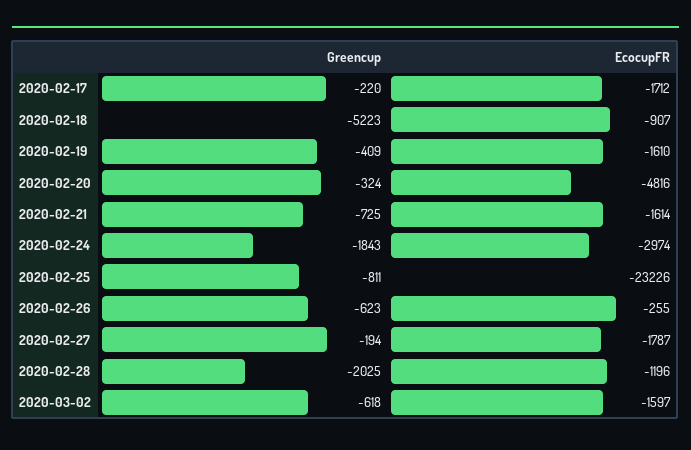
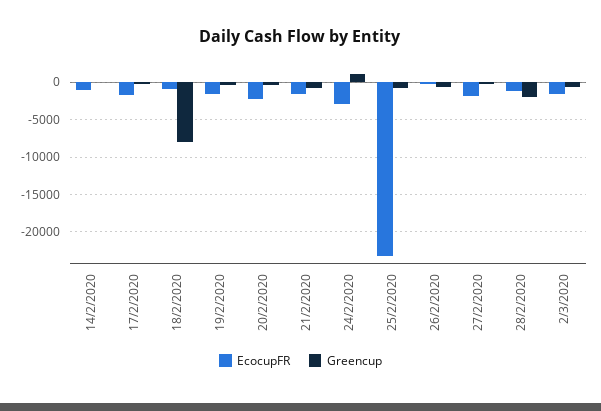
  {
    "Greencup": {
      "2020-02-17": -220,
-     "2020-02-18": -5223,
+     "2020-02-18": -8000,
      "2020-02-19": -409,
      "2020-02-20": -324,
      "2020-02-21": -725,
-     "2020-02-24": -1843,
+     "2020-02-24": 1000,
      "2020-02-25": -811,
      "2020-02-26": -623,
      "2020-02-27": -194,
      "2020-02-28": -2025,
-     "2020-03-02": -618
+     "2020-03-02": -618,
+     "14/2/2020": 0
    },
    "EcocupFR": {
      "2020-02-17": -1712,
      "2020-02-18": -907,
      "2020-02-19": -1610,
-     "2020-02-20": -4816,
+     "2020-02-20": -2000,
      "2020-02-21": -1614,
      "2020-02-24": -2974,
      "2020-02-25": -23226,
      "2020-02-26": -255,
      "2020-02-27": -1787,
      "2020-02-28": -1196,
-     "2020-03-02": -1597
+     "2020-03-02": -1597,
+     "14/2/2020": -1000
    }
  }

